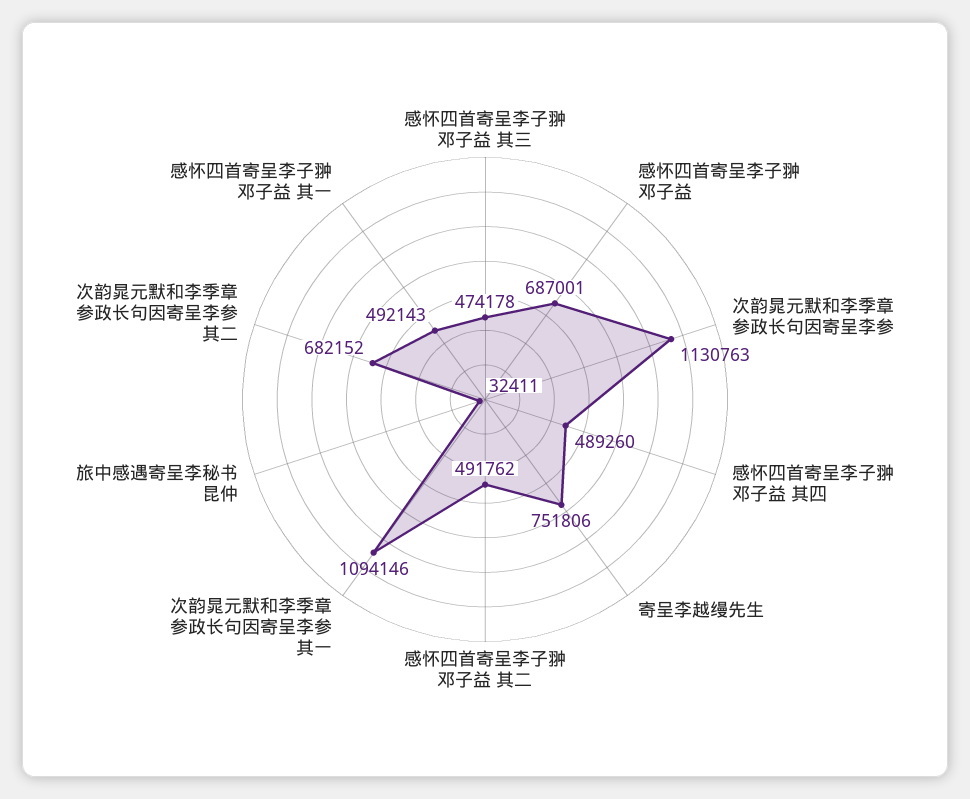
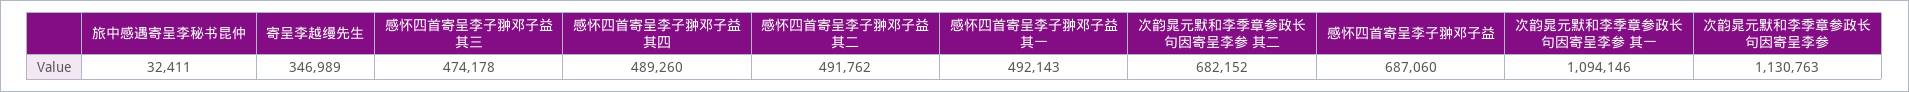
  {
    "感怀四首寄呈李子翀邓子益 其三": 474178,
-   "感怀四首寄呈李子翀邓子益": 687001,
+   "感怀四首寄呈李子翀邓子益": 687060,
    "次韵晁元默和李季章参政长句因寄呈李参": 1130763,
    "感怀四首寄呈李子翀邓子益 其四": 489260,
-   "寄呈李越缦先生": 751806,
+   "寄呈李越缦先生": 346989,
    "感怀四首寄呈李子翀邓子益 其二": 491762,
    "次韵晁元默和李季章参政长句因寄呈李参 其一": 1094146,
    "旅中感遇寄呈李秘书昆仲": 32411,
    "次韵晁元默和李季章参政长句因寄呈李参 其二": 682152,
    "感怀四首寄呈李子翀邓子益 其一": 492143
  }

